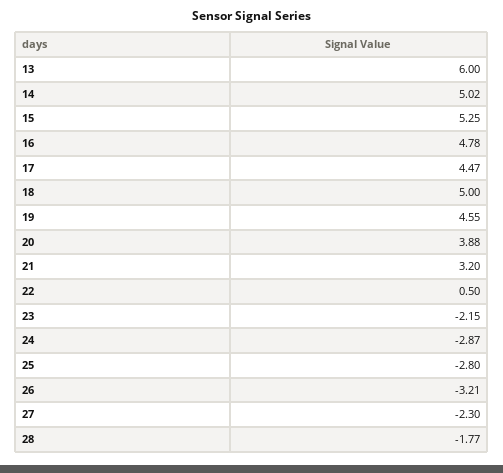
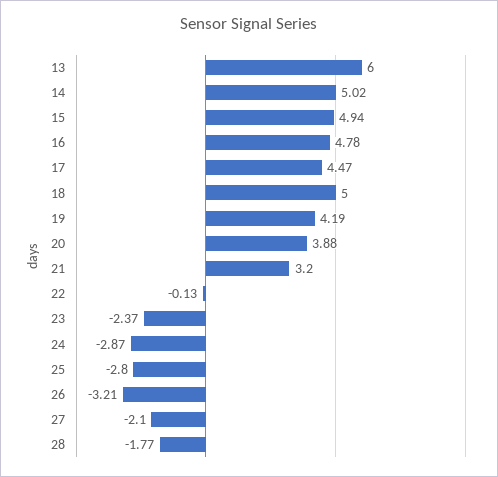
  {
    "13": 6,
    "14": 5.02,
-   "15": 5.25,
+   "15": 4.94,
    "16": 4.78,
    "17": 4.47,
    "18": 5,
-   "19": 4.55,
+   "19": 4.19,
    "20": 3.88,
    "21": 3.2,
-   "22": 0.5,
+   "22": -0.13,
-   "23": -2.15,
+   "23": -2.37,
    "24": -2.87,
    "25": -2.8,
    "26": -3.21,
-   "27": -2.3,
+   "27": -2.1,
    "28": -1.77
  }

